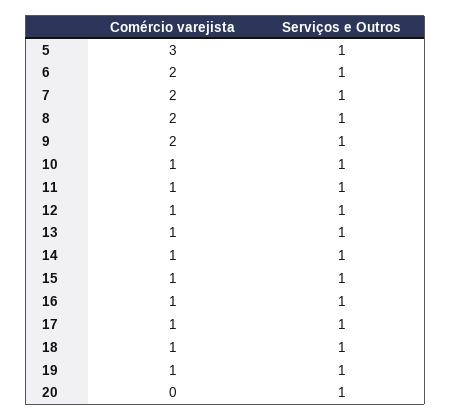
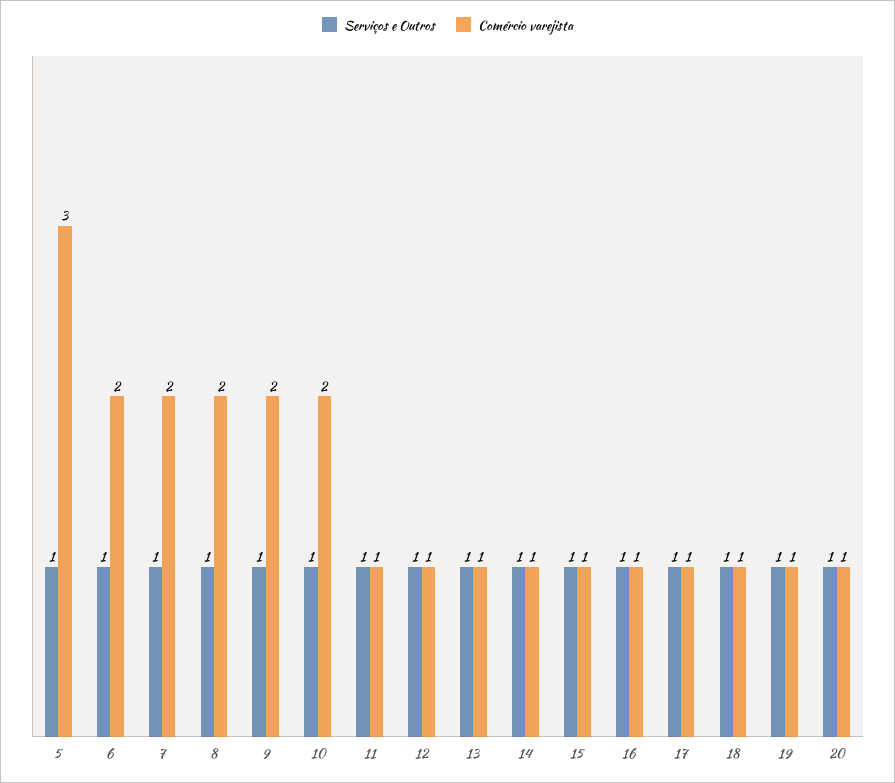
  {
    "Comércio varejista": {
      "5": 3,
      "6": 2,
      "7": 2,
      "8": 2,
      "9": 2,
-     "10": 1,
+     "10": 2,
      "11": 1,
      "12": 1,
      "13": 1,
      "14": 1,
      "15": 1,
      "16": 1,
      "17": 1,
      "18": 1,
      "19": 1,
-     "20": 0
+     "20": 1
    },
    "Serviços e Outros": {
      "5": 1,
      "6": 1,
      "7": 1,
      "8": 1,
      "9": 1,
      "10": 1,
      "11": 1,
      "12": 1,
      "13": 1,
      "14": 1,
      "15": 1,
      "16": 1,
      "17": 1,
      "18": 1,
      "19": 1,
      "20": 1
    }
  }

